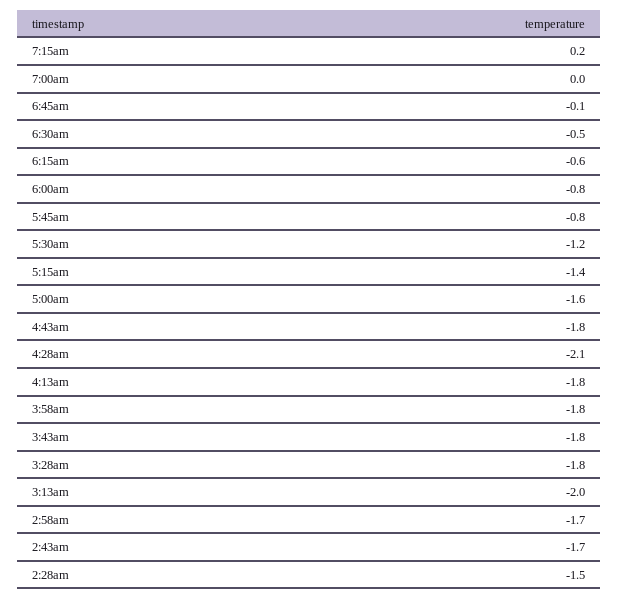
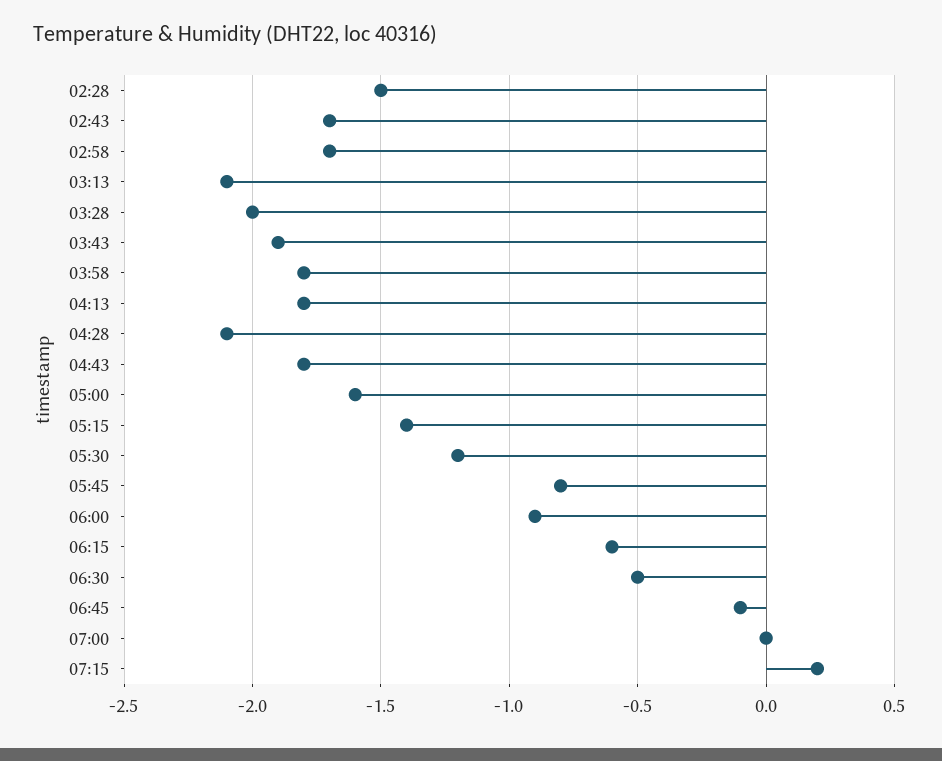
  {
    "7:15am": 0.2,
    "7:00am": 0,
    "6:45am": -0.1,
    "6:30am": -0.5,
    "6:15am": -0.6,
-   "6:00am": -0.8,
+   "6:00am": -0.9,
    "5:45am": -0.8,
    "5:30am": -1.2,
    "5:15am": -1.4,
    "5:00am": -1.6,
    "4:43am": -1.8,
    "4:28am": -2.1,
    "4:13am": -1.8,
    "3:58am": -1.8,
-   "3:43am": -1.8,
+   "3:43am": -1.9,
-   "3:28am": -1.8,
+   "3:28am": -2,
-   "3:13am": -2,
+   "3:13am": -2.1,
    "2:58am": -1.7,
    "2:43am": -1.7,
    "2:28am": -1.5
  }

